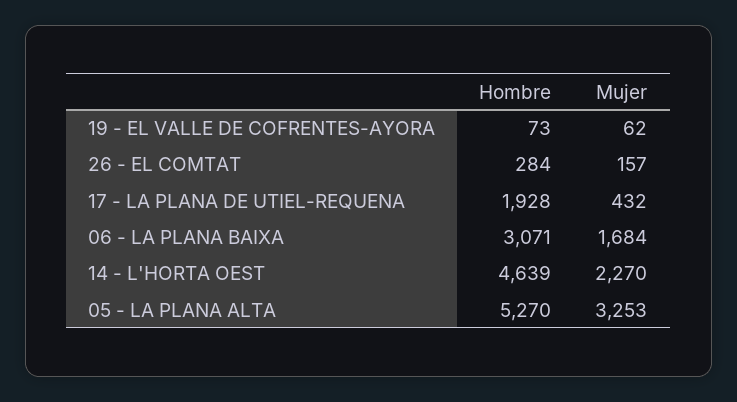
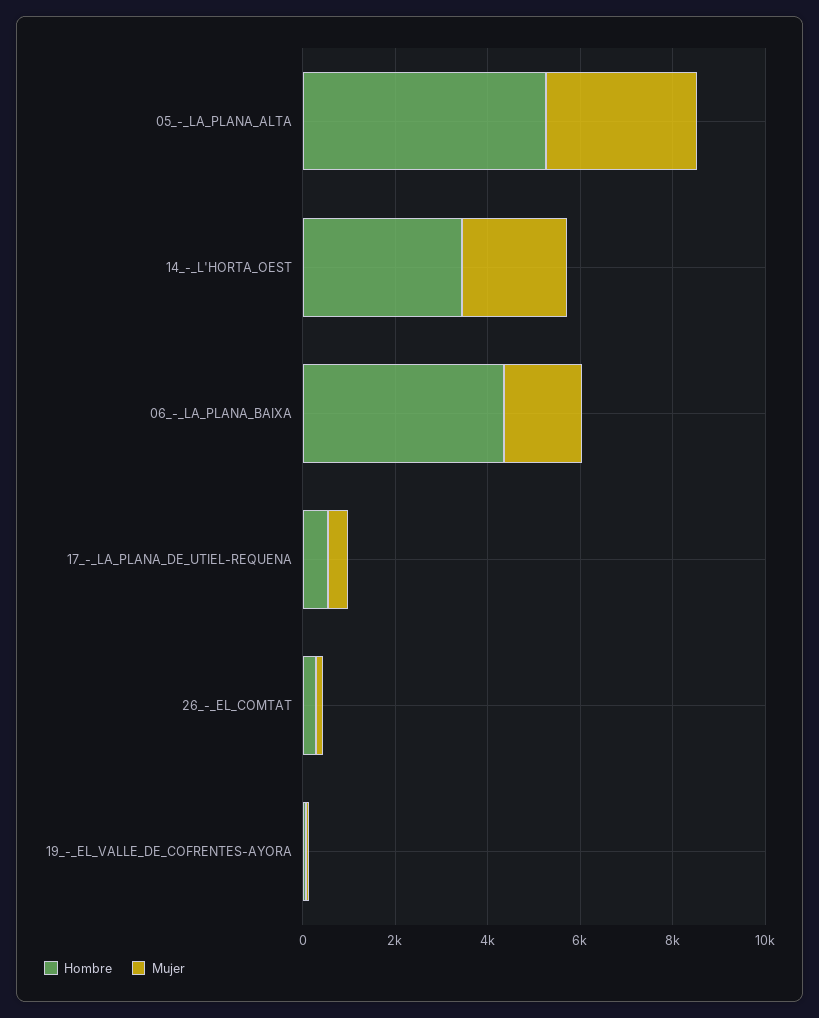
  {
    "Hombre": {
      "19 - EL VALLE DE COFRENTES-AYORA": 73,
      "26 - EL COMTAT": 284,
-     "17 - LA PLANA DE UTIEL-REQUENA": 1928,
+     "17 - LA PLANA DE UTIEL-REQUENA": 500,
-     "06 - LA PLANA BAIXA": 3071,
+     "06 - LA PLANA BAIXA": 4500,
-     "14 - L'HORTA OEST": 4639,
+     "14 - L'HORTA OEST": 3500,
      "05 - LA PLANA ALTA": 5270
    },
    "Mujer": {
      "19 - EL VALLE DE COFRENTES-AYORA": 62,
      "26 - EL COMTAT": 157,
      "17 - LA PLANA DE UTIEL-REQUENA": 432,
      "06 - LA PLANA BAIXA": 1684,
      "14 - L'HORTA OEST": 2270,
      "05 - LA PLANA ALTA": 3253
    }
  }

